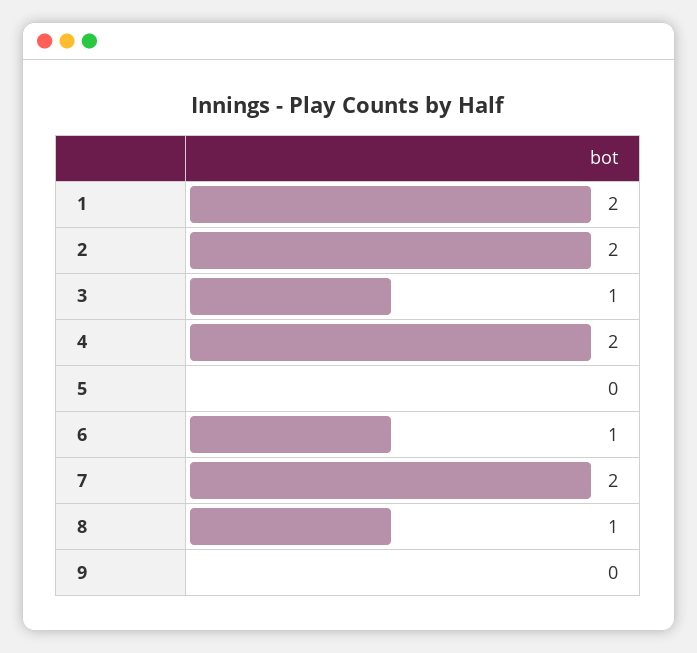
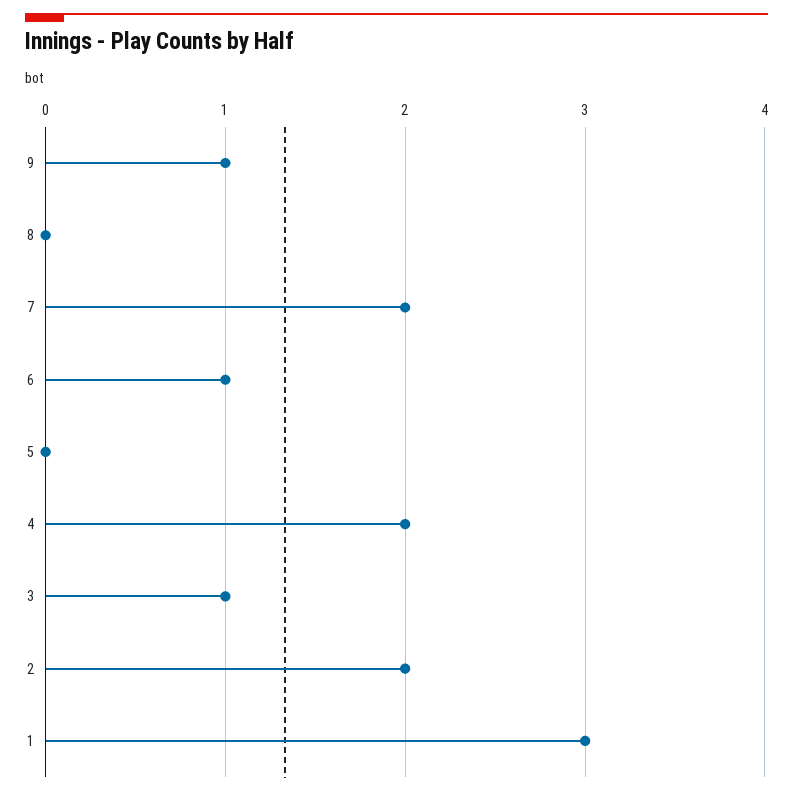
  {
-   "1": 2,
+   "1": 3,
    "2": 2,
    "3": 1,
    "4": 2,
    "5": 0,
    "6": 1,
    "7": 2,
-   "8": 1,
+   "8": 0,
-   "9": 0
+   "9": 1
  }

